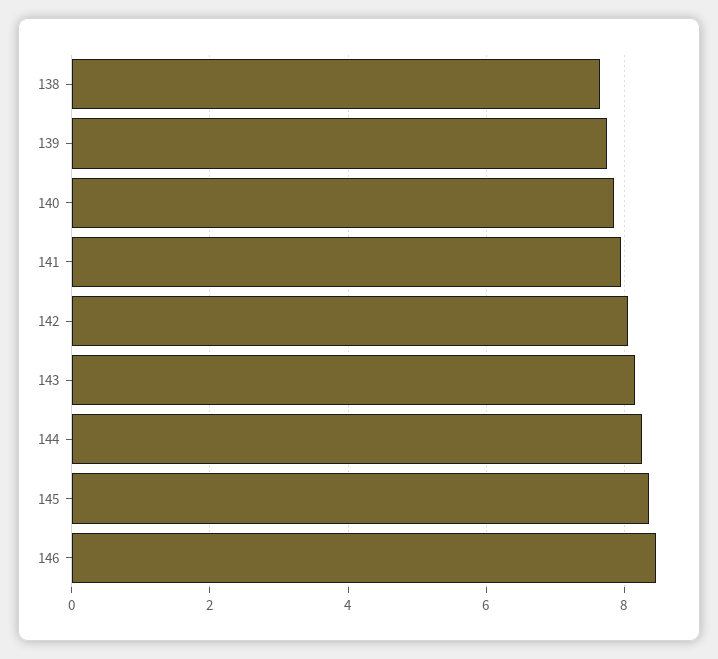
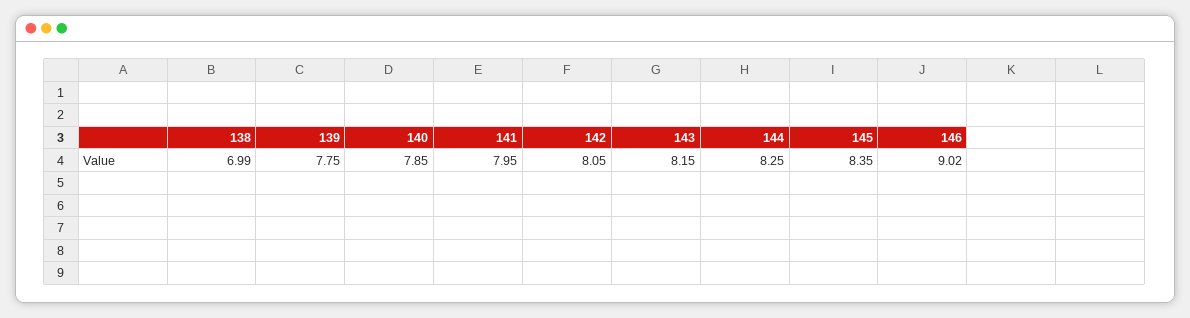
  {
-   "138": 7.6,
+   "138": 6.99,
    "139": 7.75,
    "140": 7.85,
    "141": 7.95,
    "142": 8.05,
    "143": 8.15,
    "144": 8.25,
    "145": 8.35,
-   "146": 8.4
+   "146": 9.02
  }

